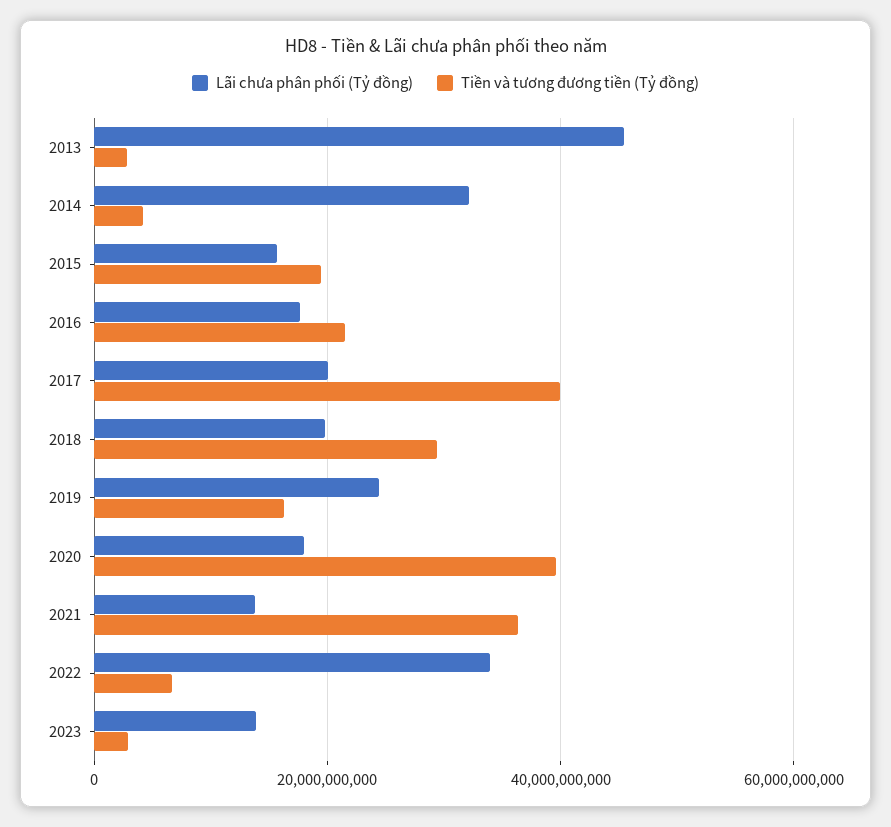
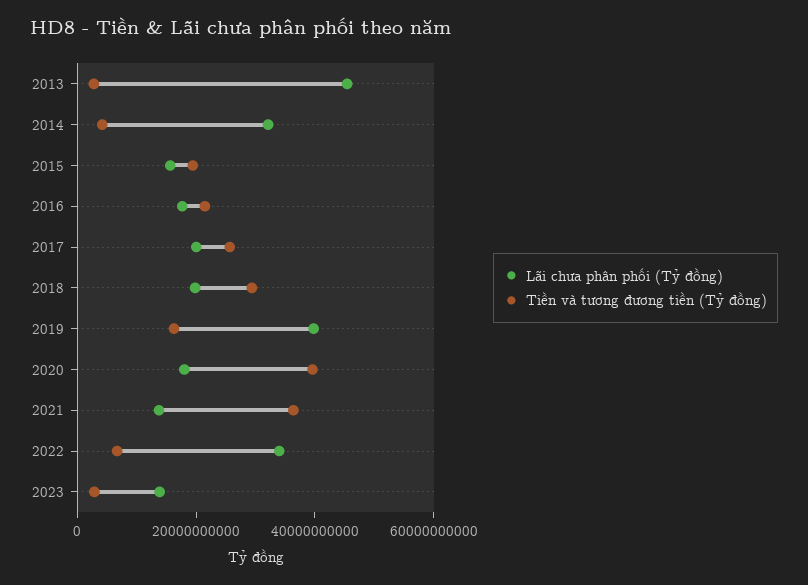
  {
    "Lãi chưa phân phối (Tỷ đồng)": {
      "2013": 46000000000,
      "2014": 32000000000,
      "2015": 16000000000,
      "2016": 18000000000,
      "2017": 20000000000,
      "2018": 20000000000,
-     "2019": 24000000000,
+     "2019": 40000000000,
      "2020": 18000000000,
      "2021": 14000000000,
      "2022": 34000000000,
      "2023": 14000000000
    },
    "Tiền và tương đương tiền (Tỷ đồng)": {
      "2013": 2000000000,
      "2014": 4000000000,
      "2015": 20000000000,
      "2016": 22000000000,
-     "2017": 40000000000,
+     "2017": 25000000000,
      "2018": 30000000000,
      "2019": 16000000000,
      "2020": 40000000000,
      "2021": 36000000000,
      "2022": 6000000000,
      "2023": 2000000000
    }
  }

